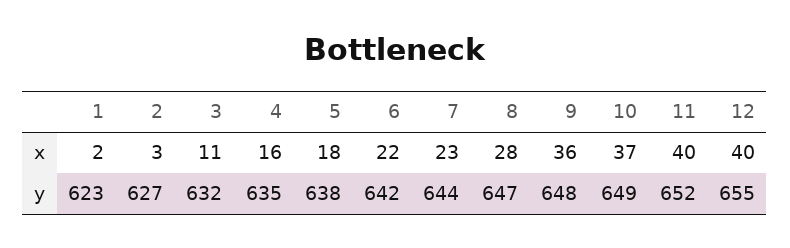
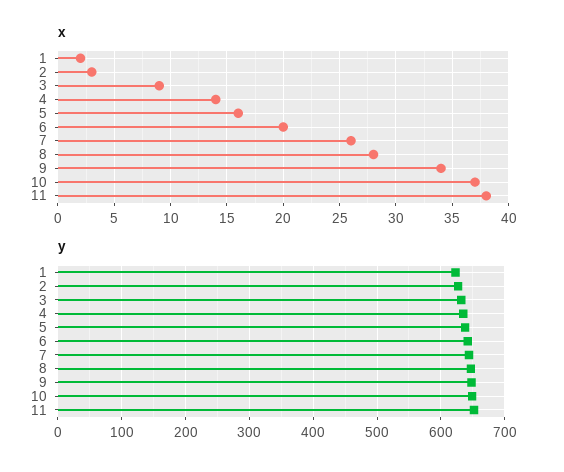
  {
    "x": {
      "1": 2,
      "2": 3,
-     "3": 11,
+     "3": 9,
-     "4": 16,
+     "4": 14,
-     "5": 18,
+     "5": 16,
-     "6": 22,
+     "6": 20,
-     "7": 23,
+     "7": 26,
      "8": 28,
-     "9": 36,
+     "9": 34,
      "10": 37,
-     "11": 40,
+     "11": 38
-     "12": 40
    },
    "y": {
      "1": 623,
      "2": 627,
      "3": 632,
      "4": 635,
      "5": 638,
      "6": 642,
      "7": 644,
      "8": 647,
      "9": 648,
      "10": 649,
-     "11": 652,
+     "11": 652
-     "12": 655
    }
  }

